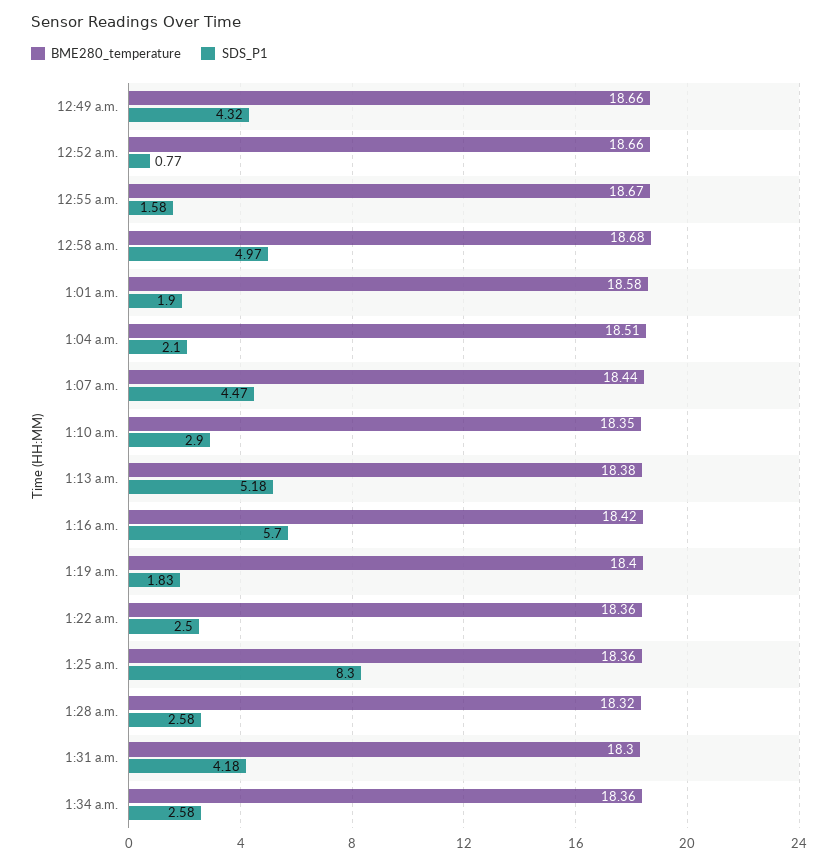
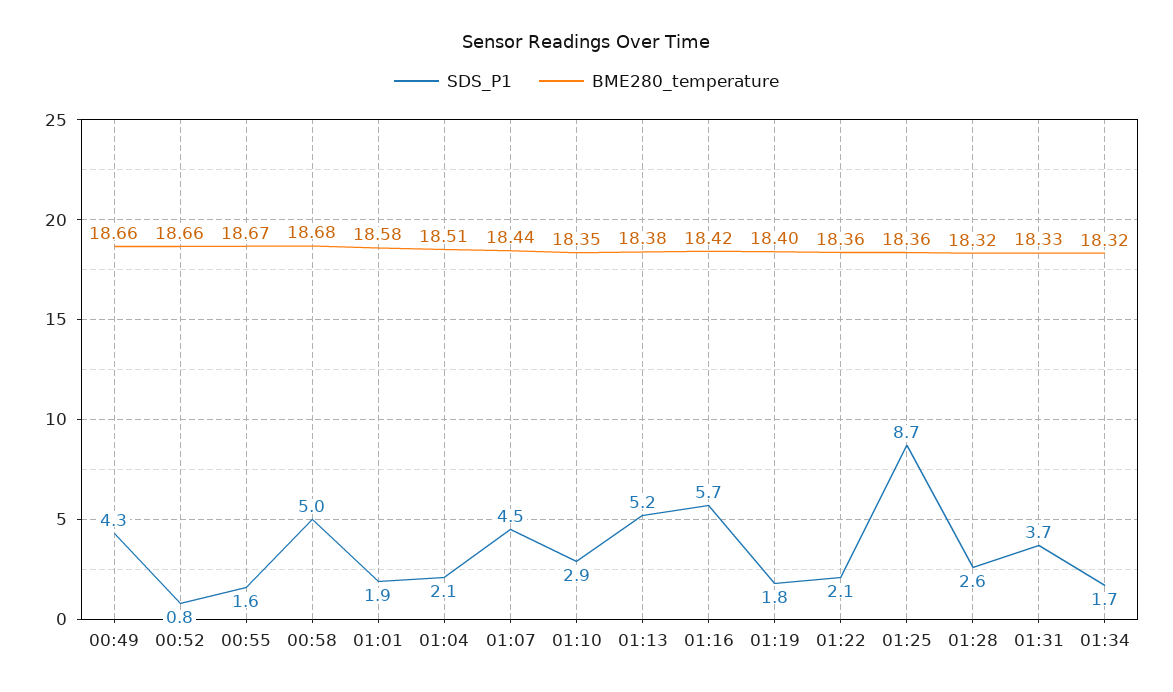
  {
    "BME280_temperature": {
      "12:49 a.m.": 18.66,
      "12:52 a.m.": 18.66,
      "12:55 a.m.": 18.67,
      "12:58 a.m.": 18.68,
      "1:01 a.m.": 18.58,
      "1:04 a.m.": 18.51,
      "1:07 a.m.": 18.44,
      "1:10 a.m.": 18.35,
      "1:13 a.m.": 18.38,
      "1:16 a.m.": 18.42,
      "1:19 a.m.": 18.4,
      "1:22 a.m.": 18.36,
      "1:25 a.m.": 18.36,
      "1:28 a.m.": 18.32,
-     "1:31 a.m.": 18.3,
+     "1:31 a.m.": 18.33,
-     "1:34 a.m.": 18.36
+     "1:34 a.m.": 18.32
    },
    "SDS_P1": {
      "12:49 a.m.": 4.32,
      "12:52 a.m.": 0.77,
      "12:55 a.m.": 1.58,
      "12:58 a.m.": 4.97,
      "1:01 a.m.": 1.9,
      "1:04 a.m.": 2.1,
      "1:07 a.m.": 4.47,
      "1:10 a.m.": 2.9,
      "1:13 a.m.": 5.18,
      "1:16 a.m.": 5.7,
      "1:19 a.m.": 1.83,
-     "1:22 a.m.": 2.5,
+     "1:22 a.m.": 2.1,
-     "1:25 a.m.": 8.3,
+     "1:25 a.m.": 8.7,
      "1:28 a.m.": 2.58,
-     "1:31 a.m.": 4.18,
+     "1:31 a.m.": 3.7,
-     "1:34 a.m.": 2.58
+     "1:34 a.m.": 1.7
    }
  }

